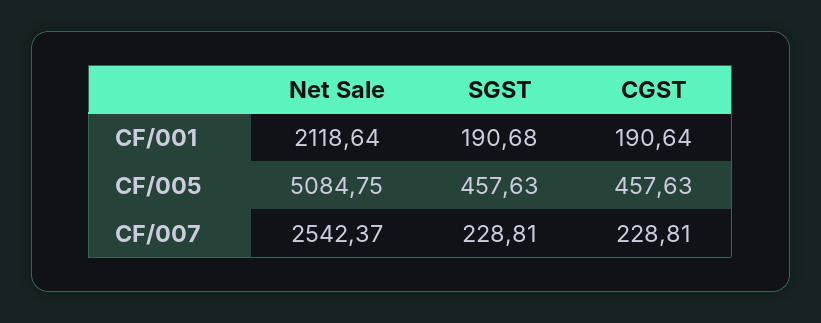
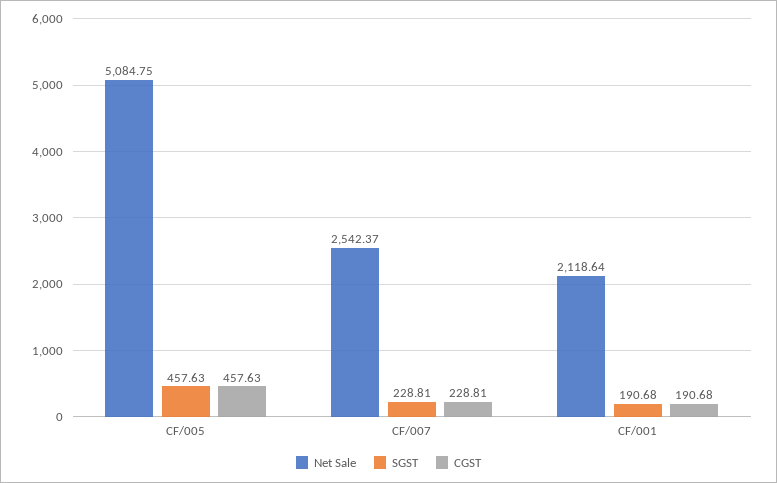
  {
    "Net Sale": {
      "CF/001": 2118.64,
      "CF/005": 5084.75,
      "CF/007": 2542.37
    },
    "SGST": {
      "CF/001": 190.68,
      "CF/005": 457.63,
      "CF/007": 228.81
    },
    "CGST": {
-     "CF/001": 190.64,
+     "CF/001": 190.68,
      "CF/005": 457.63,
      "CF/007": 228.81
    }
  }

